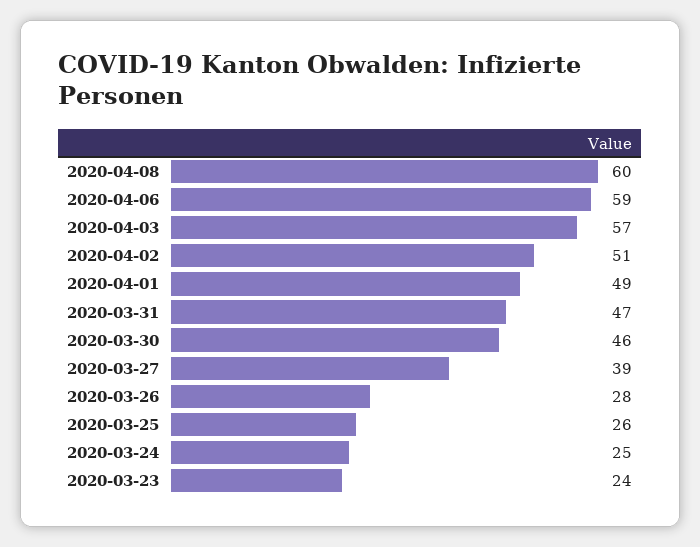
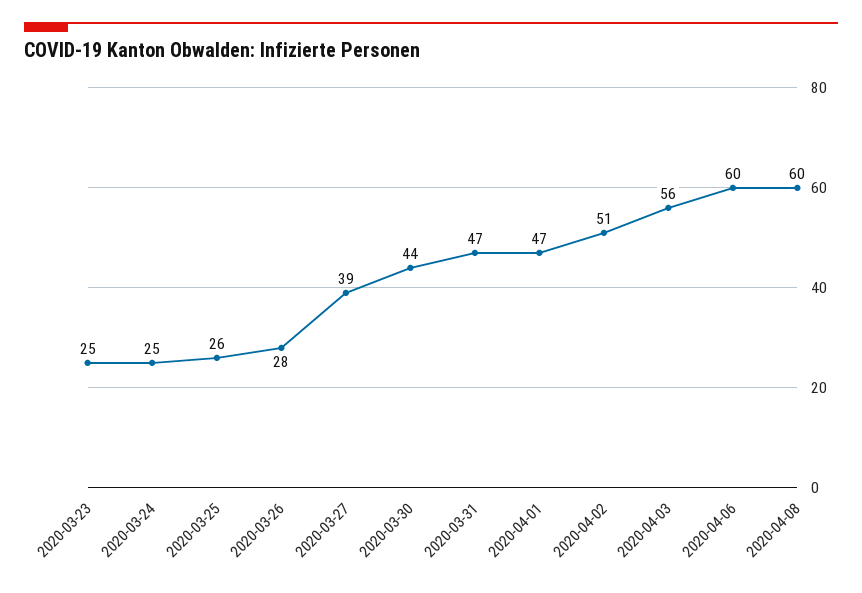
  {
    "2020-04-08": 60,
-   "2020-04-06": 59,
+   "2020-04-06": 60,
-   "2020-04-03": 57,
+   "2020-04-03": 56,
    "2020-04-02": 51,
-   "2020-04-01": 49,
+   "2020-04-01": 47,
    "2020-03-31": 47,
-   "2020-03-30": 46,
+   "2020-03-30": 44,
    "2020-03-27": 39,
    "2020-03-26": 28,
    "2020-03-25": 26,
    "2020-03-24": 25,
-   "2020-03-23": 24
+   "2020-03-23": 25
  }

